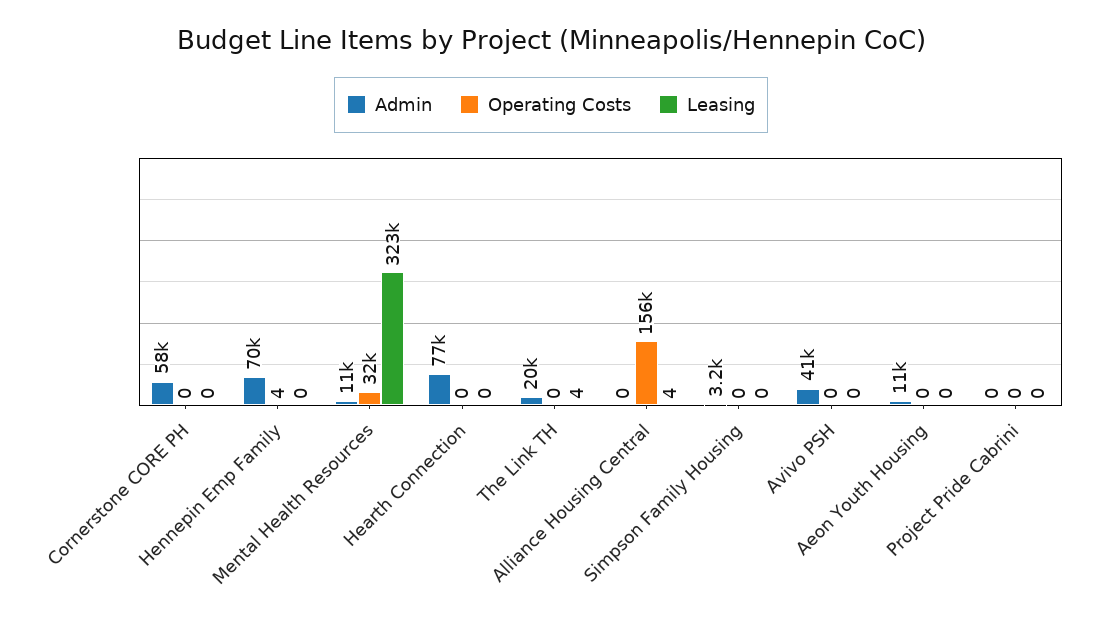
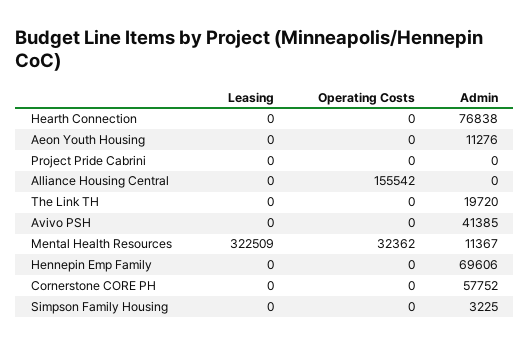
  {
    "Admin": {
      "Cornerstone CORE PH": 57752,
      "Hennepin Emp Family": 69606,
      "Mental Health Resources": 11367,
      "Hearth Connection": 76838,
      "The Link TH": 19720,
      "Alliance Housing Central": 0,
      "Simpson Family Housing": 3225,
      "Avivo PSH": 41385,
      "Aeon Youth Housing": 11276,
      "Project Pride Cabrini": 0
    },
    "Operating Costs": {
      "Cornerstone CORE PH": 0,
-     "Hennepin Emp Family": 4,
+     "Hennepin Emp Family": 0,
      "Mental Health Resources": 32362,
      "Hearth Connection": 0,
      "The Link TH": 0,
      "Alliance Housing Central": 155542,
      "Simpson Family Housing": 0,
      "Avivo PSH": 0,
      "Aeon Youth Housing": 0,
      "Project Pride Cabrini": 0
    },
    "Leasing": {
      "Cornerstone CORE PH": 0,
      "Hennepin Emp Family": 0,
      "Mental Health Resources": 322509,
      "Hearth Connection": 0,
-     "The Link TH": 4,
+     "The Link TH": 0,
-     "Alliance Housing Central": 4,
+     "Alliance Housing Central": 0,
      "Simpson Family Housing": 0,
      "Avivo PSH": 0,
      "Aeon Youth Housing": 0,
      "Project Pride Cabrini": 0
    }
  }

